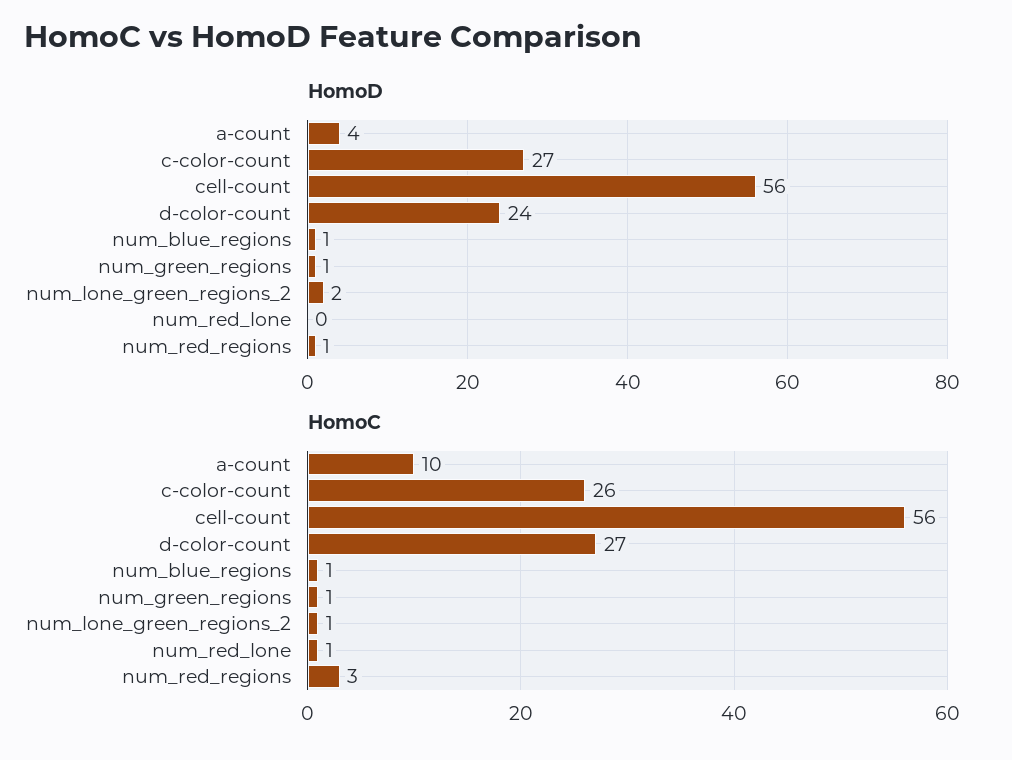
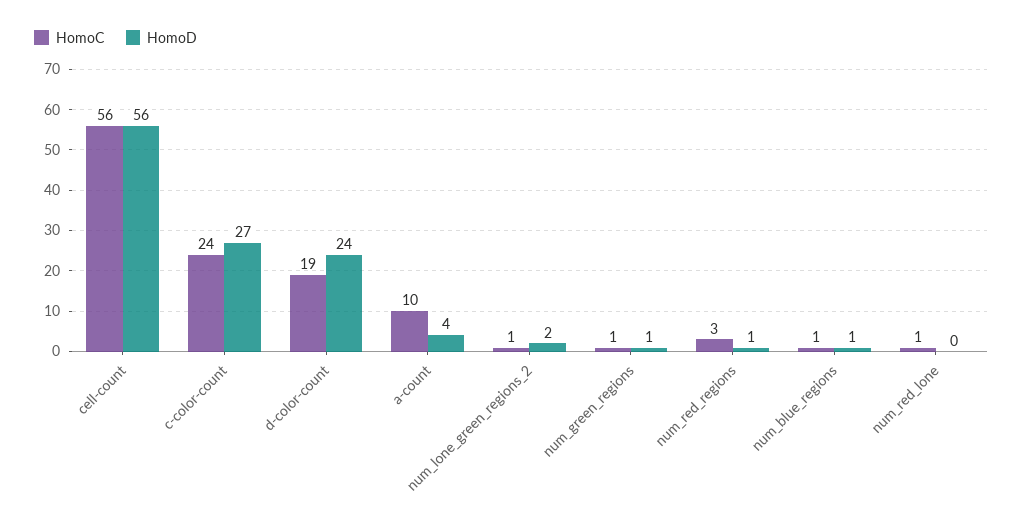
  {
    "HomoD": {
      "a-count": 4,
      "c-color-count": 27,
      "cell-count": 56,
      "d-color-count": 24,
      "num_blue_regions": 1,
      "num_green_regions": 1,
      "num_lone_green_regions_2": 2,
      "num_red_lone": 0,
      "num_red_regions": 1
    },
    "HomoC": {
      "a-count": 10,
-     "c-color-count": 26,
+     "c-color-count": 24,
      "cell-count": 56,
-     "d-color-count": 27,
+     "d-color-count": 19,
      "num_blue_regions": 1,
      "num_green_regions": 1,
      "num_lone_green_regions_2": 1,
      "num_red_lone": 1,
      "num_red_regions": 3
    }
  }

